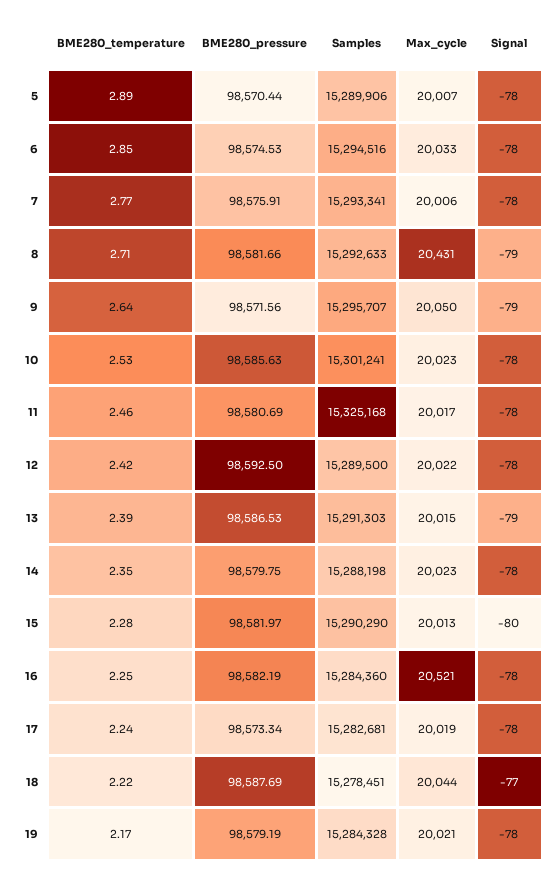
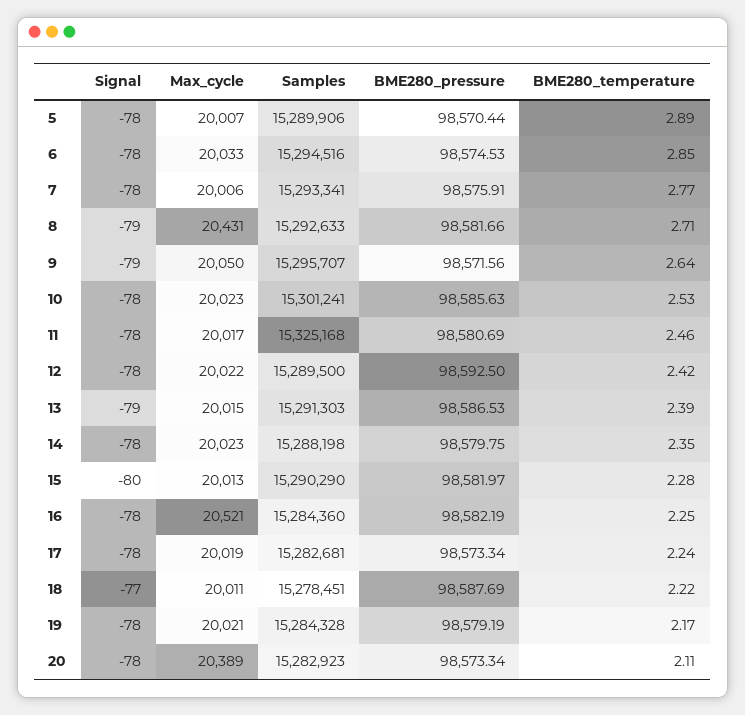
  {
    "BME280_temperature": {
      "5": 2.89,
      "6": 2.85,
      "7": 2.77,
      "8": 2.71,
      "9": 2.64,
      "10": 2.53,
      "11": 2.46,
      "12": 2.42,
      "13": 2.39,
      "14": 2.35,
      "15": 2.28,
      "16": 2.25,
      "17": 2.24,
      "18": 2.22,
-     "19": 2.17
+     "19": 2.17,
+     "20": 2.11
    },
    "BME280_pressure": {
      "5": 98570.44,
      "6": 98574.53,
      "7": 98575.91,
      "8": 98581.66,
      "9": 98571.56,
      "10": 98585.63,
      "11": 98580.69,
      "12": 98592.5,
      "13": 98586.53,
      "14": 98579.75,
      "15": 98581.97,
      "16": 98582.19,
      "17": 98573.34,
      "18": 98587.69,
-     "19": 98579.19
+     "19": 98579.19,
+     "20": 98573.34
    },
    "Samples": {
      "5": 15289906,
      "6": 15294516,
      "7": 15293341,
      "8": 15292633,
      "9": 15295707,
      "10": 15301241,
      "11": 15325168,
      "12": 15289500,
      "13": 15291303,
      "14": 15288198,
      "15": 15290290,
      "16": 15284360,
      "17": 15282681,
      "18": 15278451,
-     "19": 15284328
+     "19": 15284328,
+     "20": 15282923
    },
    "Max_cycle": {
      "5": 20007,
      "6": 20033,
      "7": 20006,
      "8": 20431,
      "9": 20050,
      "10": 20023,
      "11": 20017,
      "12": 20022,
      "13": 20015,
      "14": 20023,
      "15": 20013,
      "16": 20521,
      "17": 20019,
-     "18": 20044,
+     "18": 20011,
-     "19": 20021
+     "19": 20021,
+     "20": 20389
    },
    "Signal": {
      "5": -78,
      "6": -78,
      "7": -78,
      "8": -79,
      "9": -79,
      "10": -78,
      "11": -78,
      "12": -78,
      "13": -79,
      "14": -78,
      "15": -80,
      "16": -78,
      "17": -78,
      "18": -77,
-     "19": -78
+     "19": -78,
+     "20": -78
    }
  }

